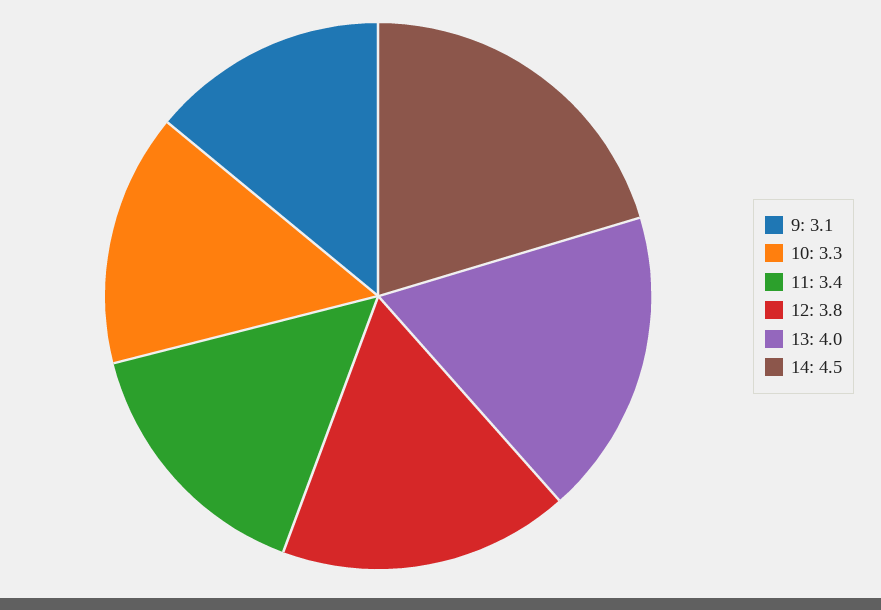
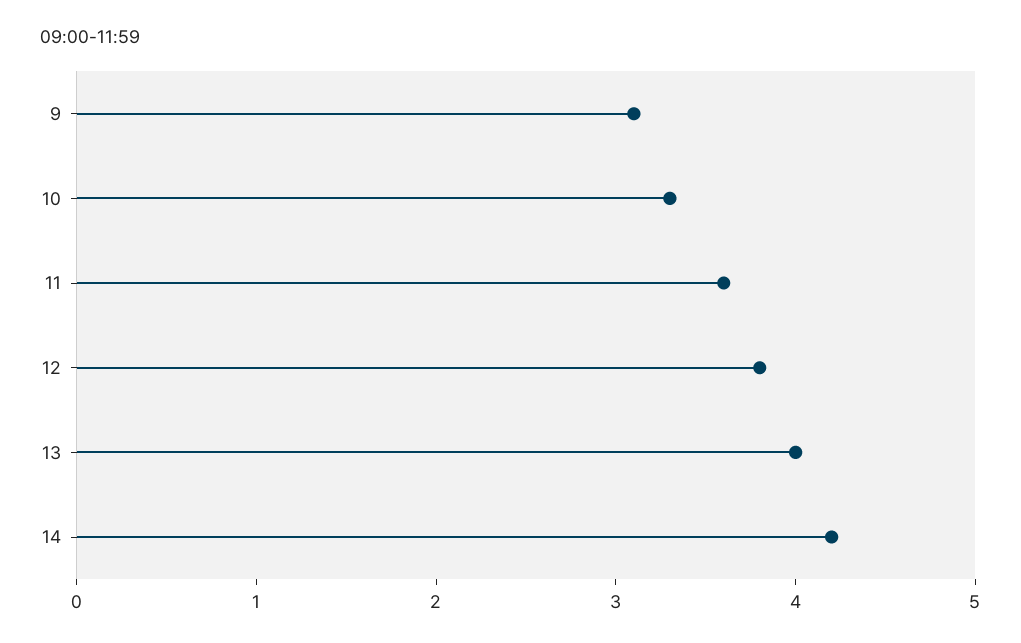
  {
    "9": 3.1,
    "10": 3.3,
-   "11": 3.4,
+   "11": 3.6,
    "12": 3.8,
    "13": 4,
-   "14": 4.5
+   "14": 4.2
  }

